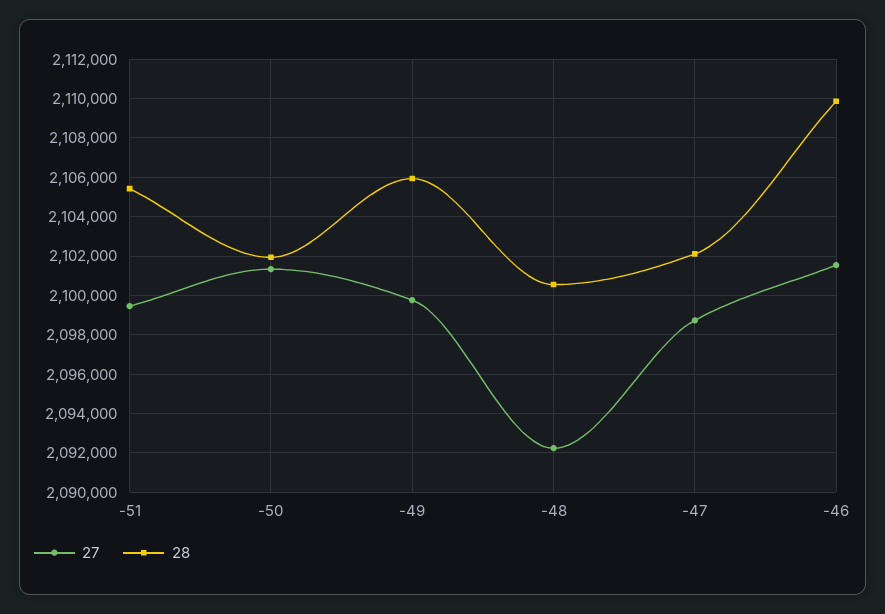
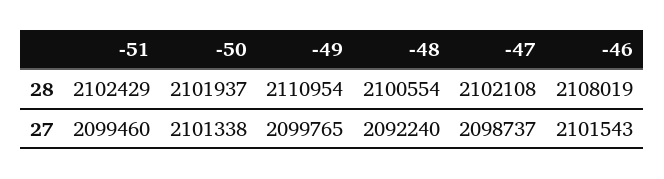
  {
    "27": {
      "-51": 2099460,
      "-50": 2101338,
      "-49": 2099765,
      "-48": 2092240,
      "-47": 2098737,
      "-46": 2101543
    },
    "28": {
-     "-51": 2105500,
+     "-51": 2102429,
      "-50": 2101937,
-     "-49": 2106000,
+     "-49": 2110954,
      "-48": 2100554,
      "-47": 2102108,
-     "-46": 2110000
+     "-46": 2108019
    }
  }

